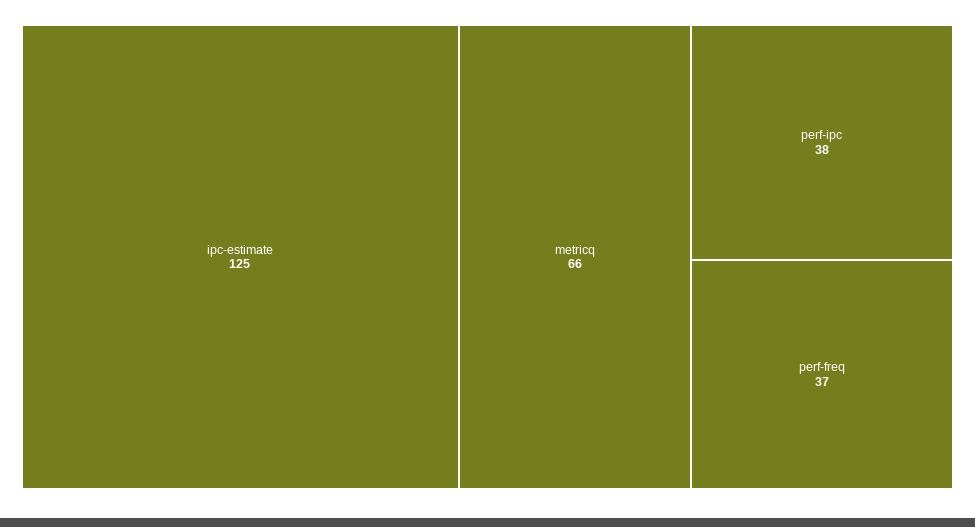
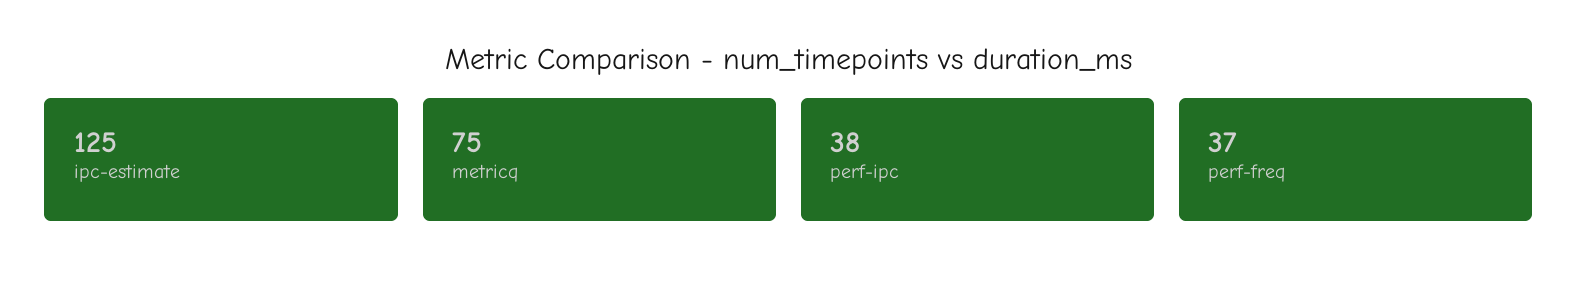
  {
    "ipc-estimate": 125,
-   "metricq": 66,
+   "metricq": 75,
    "perf-ipc": 38,
    "perf-freq": 37
  }

